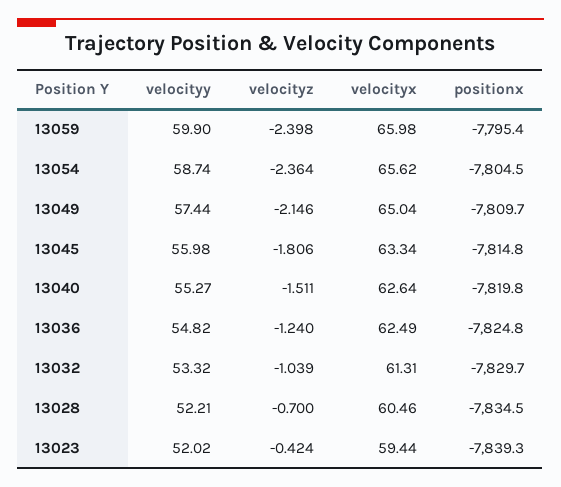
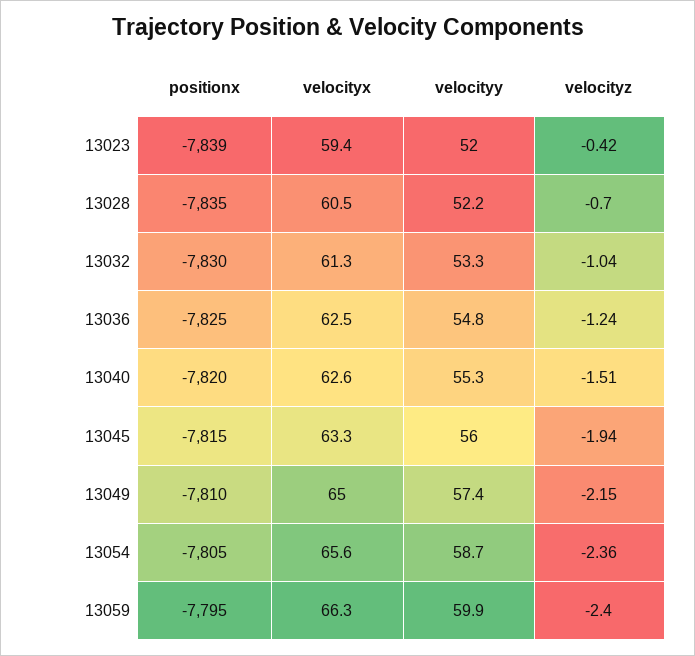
  {
    "velocityy": {
      "13059": 59.9,
      "13054": 58.74,
      "13049": 57.44,
      "13045": 55.98,
      "13040": 55.27,
      "13036": 54.82,
      "13032": 53.32,
      "13028": 52.21,
      "13023": 52.02
    },
    "velocityz": {
      "13059": -2.398,
      "13054": -2.364,
      "13049": -2.146,
-     "13045": -1.806,
+     "13045": -1.94,
      "13040": -1.511,
      "13036": -1.24,
      "13032": -1.039,
      "13028": -0.7,
      "13023": -0.424
    },
    "velocityx": {
-     "13059": 65.98,
+     "13059": 66.3,
      "13054": 65.62,
      "13049": 65.04,
      "13045": 63.34,
      "13040": 62.64,
      "13036": 62.49,
      "13032": 61.31,
      "13028": 60.46,
      "13023": 59.44
    },
    "positionx": {
      "13059": -7795.4,
      "13054": -7804.5,
      "13049": -7809.7,
      "13045": -7814.8,
      "13040": -7819.8,
      "13036": -7824.8,
      "13032": -7829.7,
      "13028": -7834.5,
      "13023": -7839.3
    }
  }

